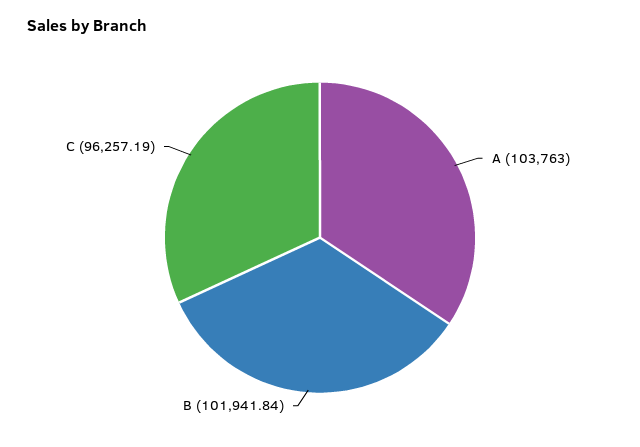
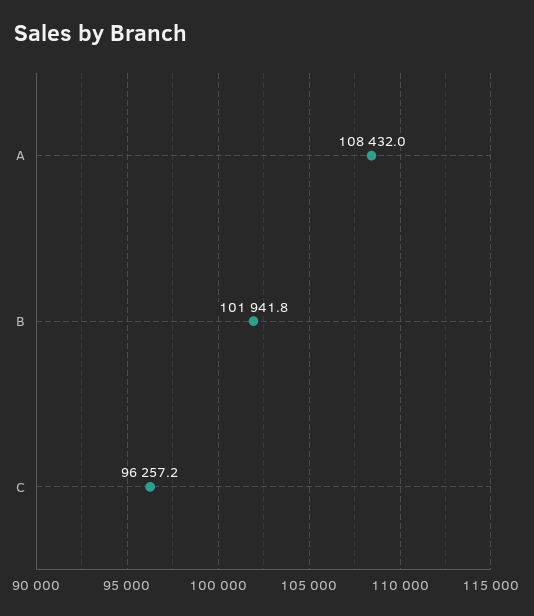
  {
-   "A": 103763,
+   "A": 108432,
    "B": 101941.84,
    "C": 96257.19
  }

